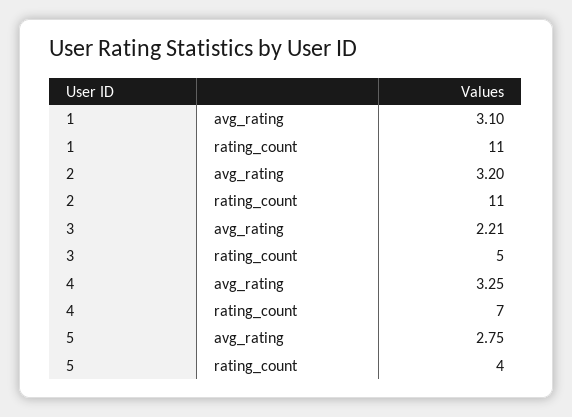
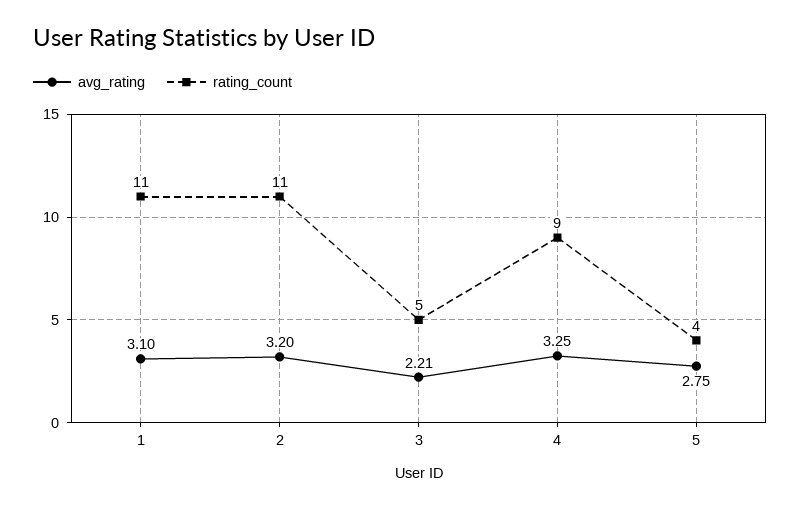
  {
    "avg_rating": {
      "1": 3.1,
      "2": 3.2,
      "3": 2.21,
      "4": 3.25,
      "5": 2.75
    },
    "rating_count": {
      "1": 11,
      "2": 11,
      "3": 5,
-     "4": 7,
+     "4": 9,
      "5": 4
    }
  }

